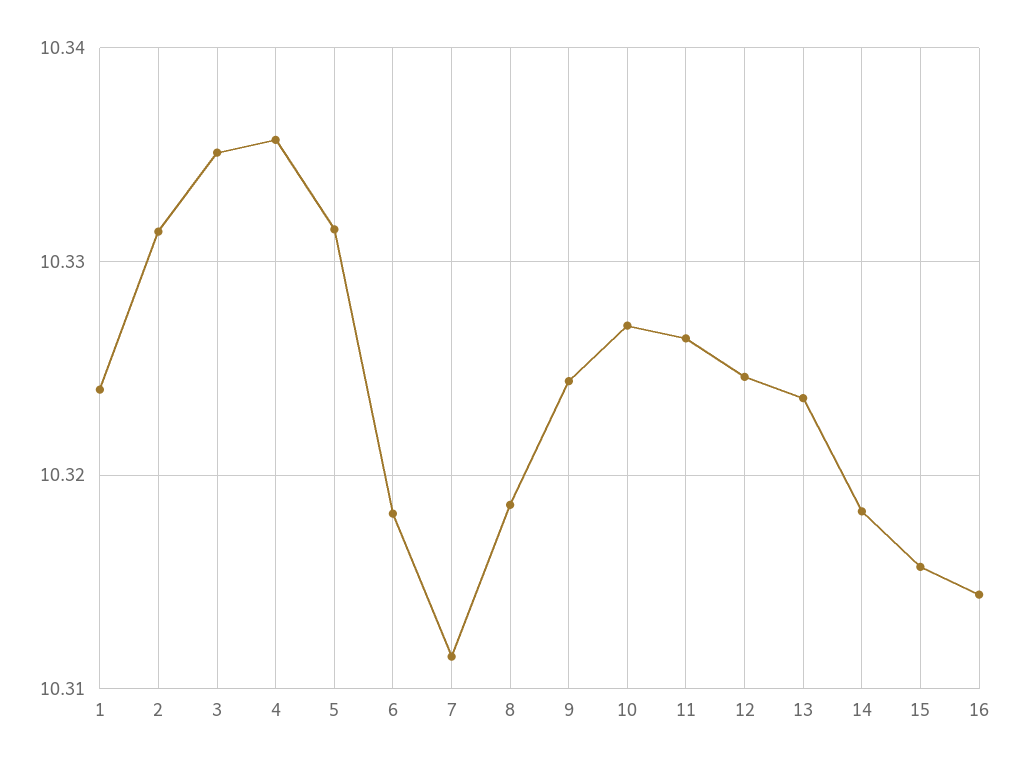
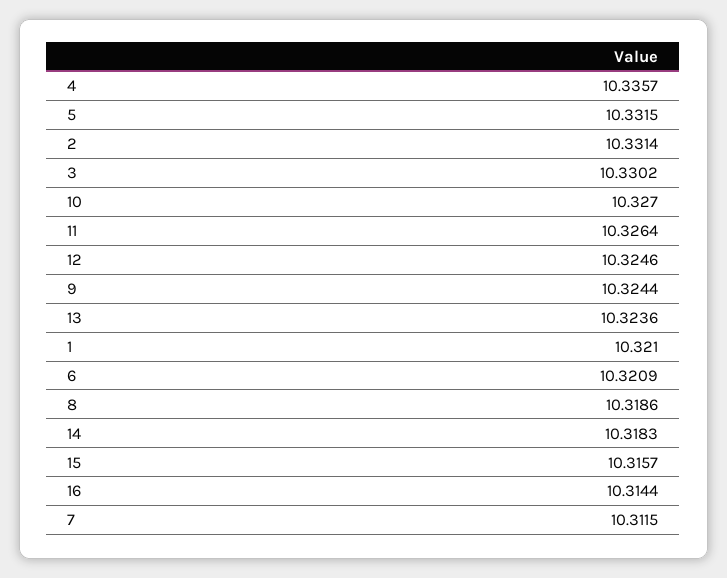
  {
-   "1": 10.324,
+   "1": 10.321,
    "2": 10.3314,
-   "3": 10.335,
+   "3": 10.3302,
    "4": 10.3357,
    "5": 10.3315,
-   "6": 10.318,
+   "6": 10.3209,
    "7": 10.3115,
    "8": 10.3186,
    "9": 10.3244,
    "10": 10.327,
    "11": 10.3264,
    "12": 10.3246,
    "13": 10.3236,
    "14": 10.3183,
    "15": 10.3157,
    "16": 10.3144
  }

